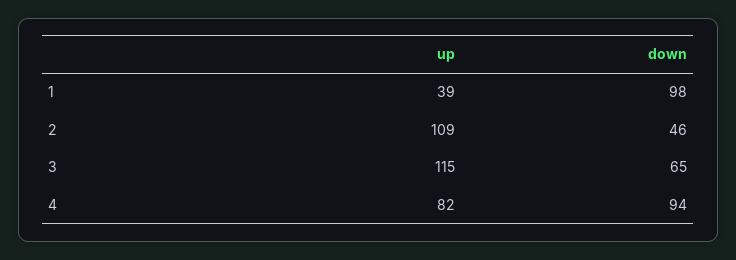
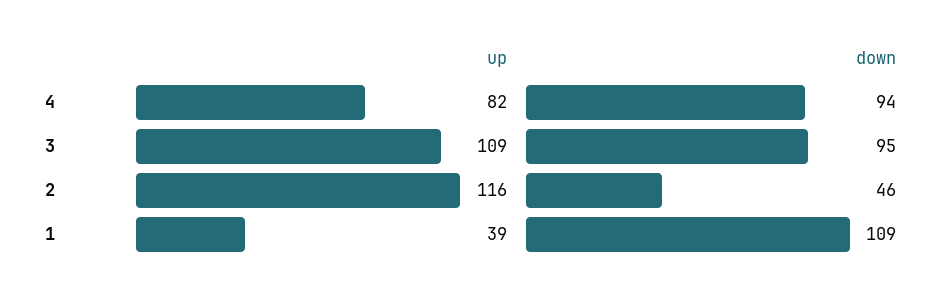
  {
    "up": {
      "1": 39,
-     "2": 109,
+     "2": 116,
-     "3": 115,
+     "3": 109,
      "4": 82
    },
    "down": {
-     "1": 98,
+     "1": 109,
      "2": 46,
-     "3": 65,
+     "3": 95,
      "4": 94
    }
  }

